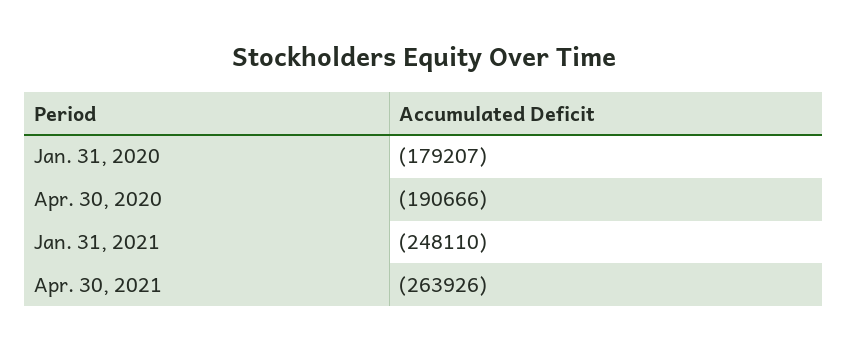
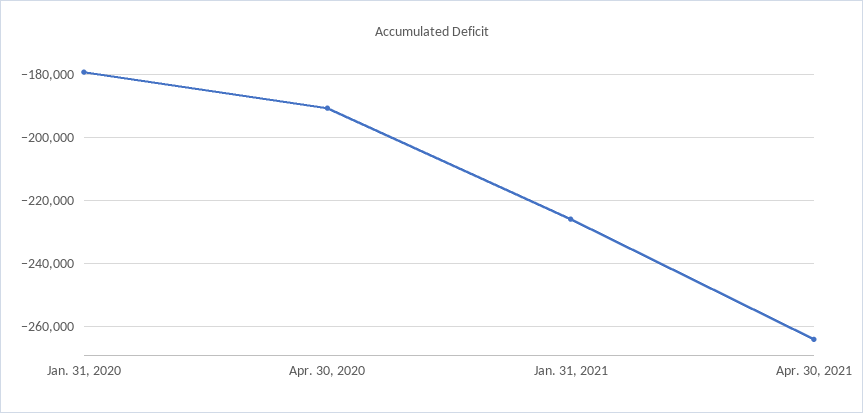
  {
    "Jan. 31, 2020": -179207,
    "Apr. 30, 2020": -190666,
-   "Jan. 31, 2021": -248110,
+   "Jan. 31, 2021": -226000,
    "Apr. 30, 2021": -263926
  }

